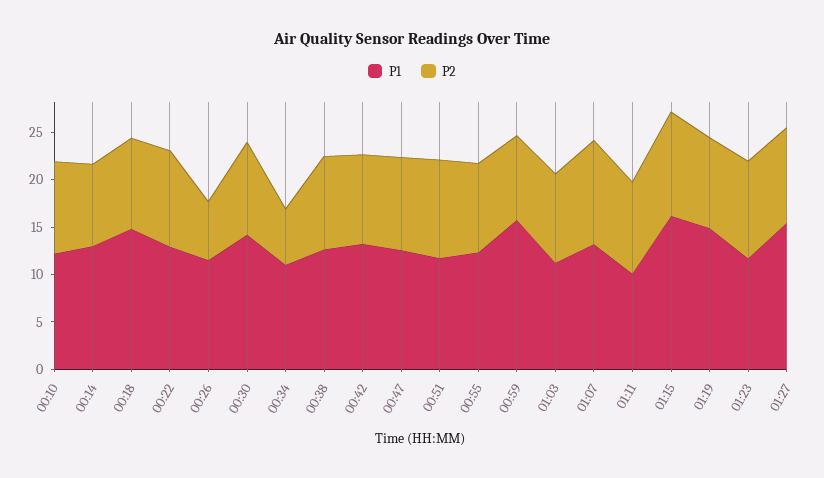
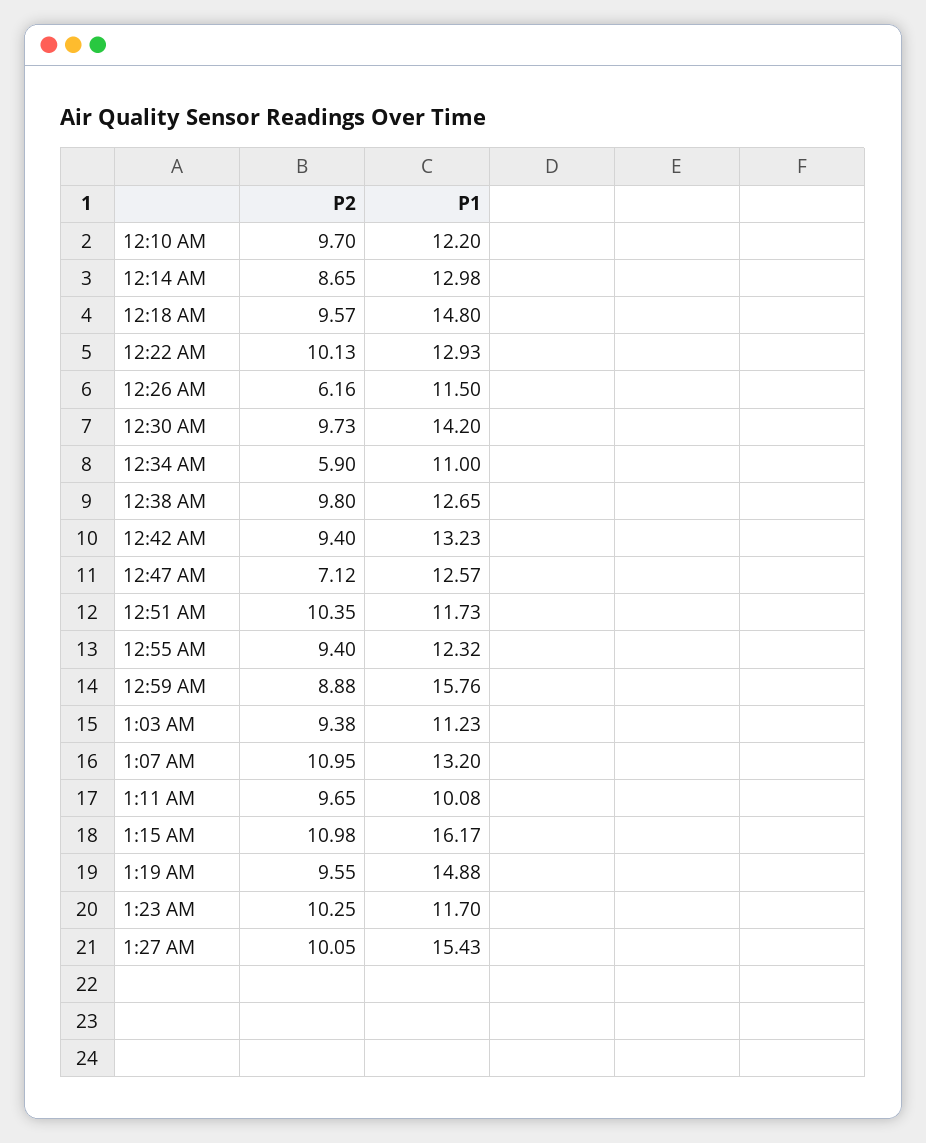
  {
    "P1": {
      "00:10": 12.2,
      "00:14": 12.98,
      "00:18": 14.8,
      "00:22": 12.93,
      "00:26": 11.5,
      "00:30": 14.2,
      "00:34": 11,
      "00:38": 12.65,
      "00:42": 13.23,
      "00:47": 12.57,
      "00:51": 11.73,
      "00:55": 12.32,
      "00:59": 15.76,
      "01:03": 11.23,
      "01:07": 13.2,
      "01:11": 10.08,
      "01:15": 16.17,
      "01:19": 14.88,
      "01:23": 11.7,
      "01:27": 15.43
    },
    "P2": {
      "00:10": 9.7,
      "00:14": 8.65,
      "00:18": 9.57,
      "00:22": 10.13,
      "00:26": 6.16,
      "00:30": 9.73,
      "00:34": 5.9,
      "00:38": 9.8,
      "00:42": 9.4,
-     "00:47": 10,
+     "00:47": 7.12,
      "00:51": 10.35,
      "00:55": 9.4,
      "00:59": 8.88,
      "01:03": 9.38,
      "01:07": 10.95,
      "01:11": 9.65,
      "01:15": 10.98,
      "01:19": 9.55,
      "01:23": 10.25,
      "01:27": 10.05
    }
  }

